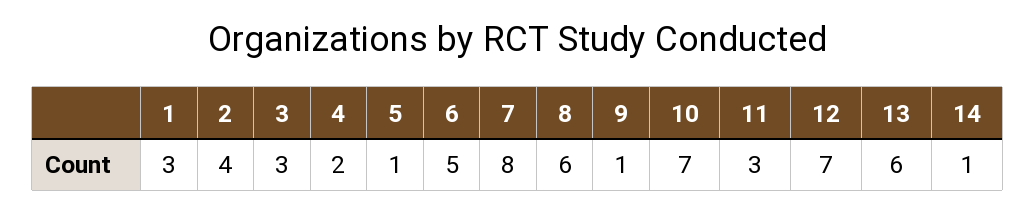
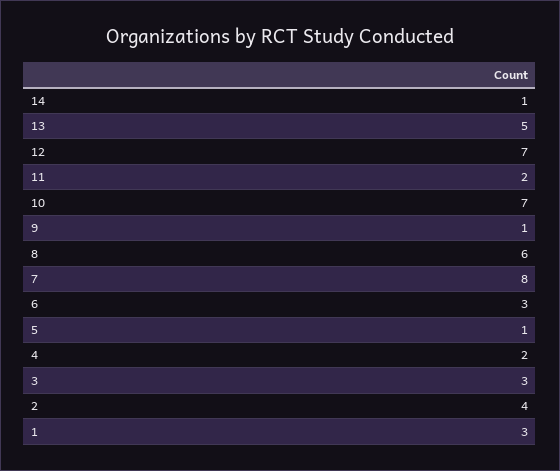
  {
    "1": 3,
    "2": 4,
    "3": 3,
    "4": 2,
    "5": 1,
-   "6": 5,
+   "6": 3,
    "7": 8,
    "8": 6,
    "9": 1,
    "10": 7,
-   "11": 3,
+   "11": 2,
    "12": 7,
-   "13": 6,
+   "13": 5,
    "14": 1
  }

